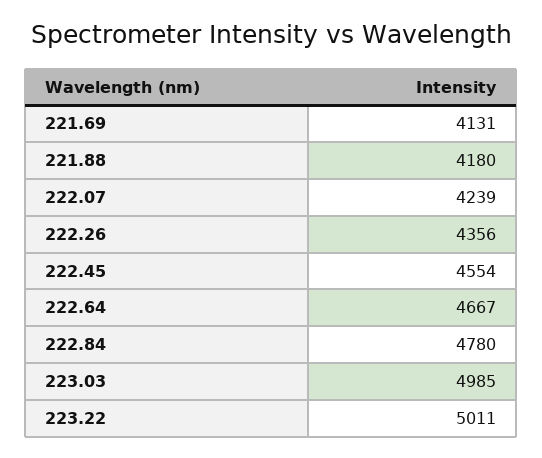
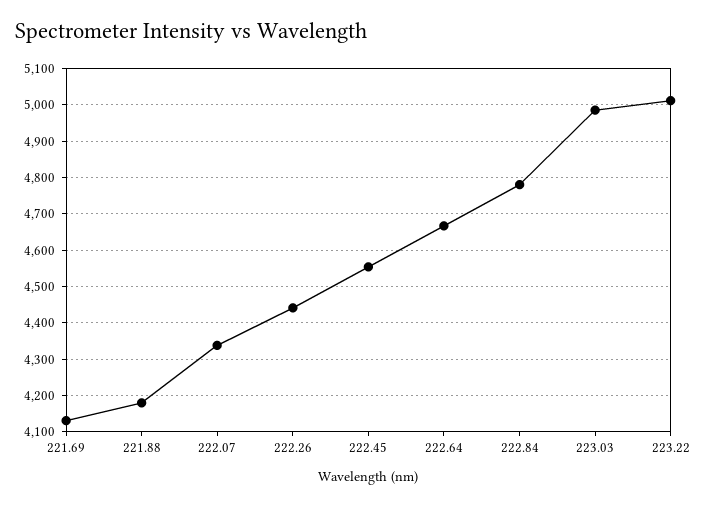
  {
    "221.69": 4131,
    "221.88": 4180,
-   "222.07": 4239,
+   "222.07": 4340,
-   "222.26": 4356,
+   "222.26": 4440,
    "222.45": 4554,
    "222.64": 4667,
    "222.84": 4780,
    "223.03": 4985,
    "223.22": 5011
  }

